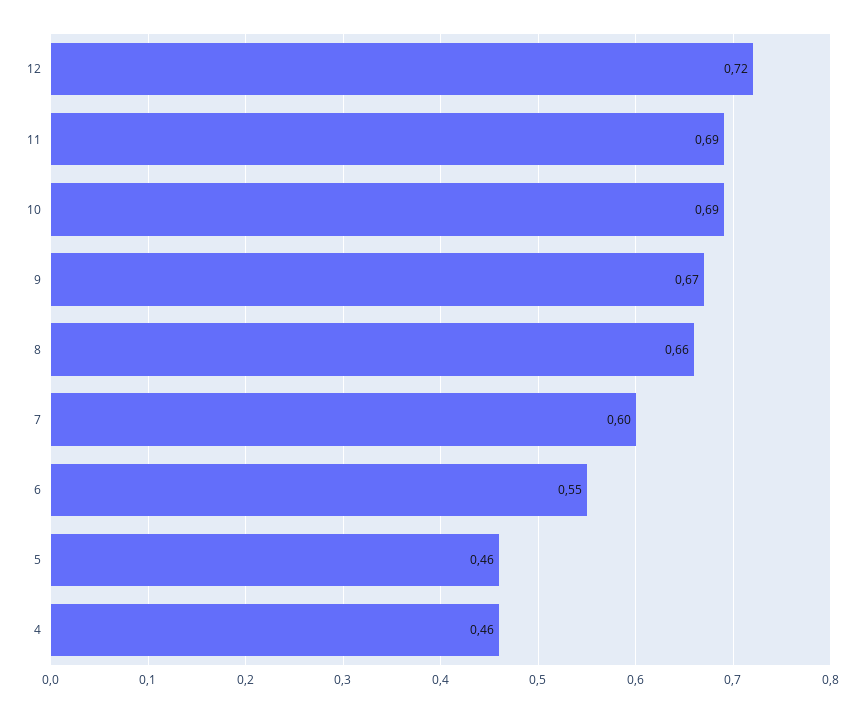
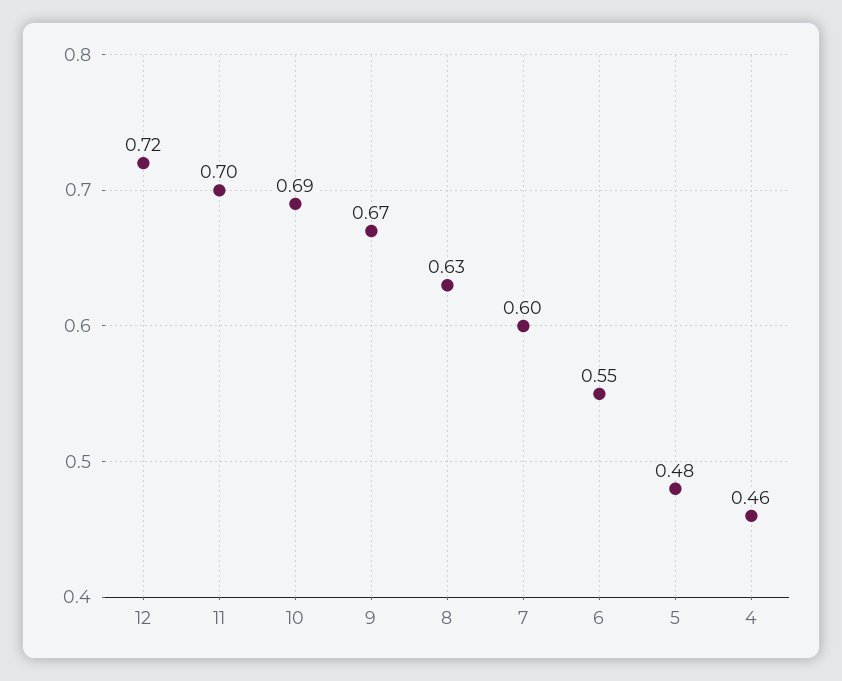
  {
    "12": 0.72,
-   "11": 0.69,
+   "11": 0.7,
    "10": 0.69,
    "9": 0.67,
-   "8": 0.66,
+   "8": 0.63,
    "7": 0.6,
    "6": 0.55,
-   "5": 0.46,
+   "5": 0.48,
    "4": 0.46
  }

